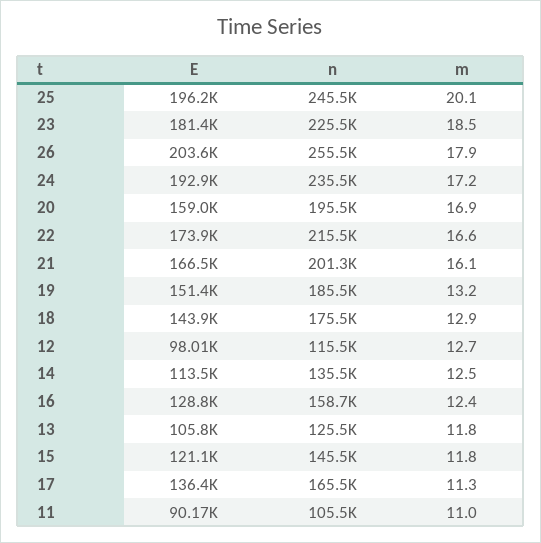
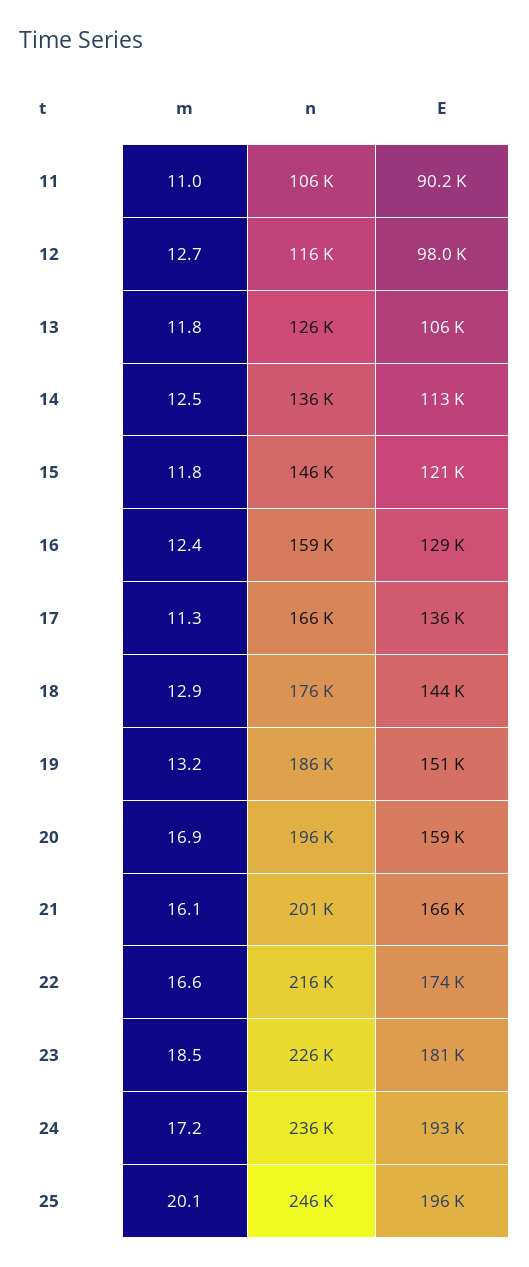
  {
    "E": {
      "25": 196200,
      "23": 181400,
-     "26": 203600,
      "24": 192900,
      "20": 159000,
      "22": 173900,
      "21": 166500,
      "19": 151400,
      "18": 143900,
      "12": 98010,
      "14": 113500,
      "16": 128800,
      "13": 105800,
      "15": 121100,
      "17": 136400,
      "11": 90170
    },
    "n": {
      "25": 245500,
      "23": 225500,
-     "26": 255500,
      "24": 235500,
      "20": 195500,
      "22": 215500,
      "21": 201300,
      "19": 185500,
      "18": 175500,
      "12": 115500,
      "14": 135500,
      "16": 158700,
      "13": 125500,
      "15": 145500,
      "17": 165500,
      "11": 105500
    },
    "m": {
      "25": 20.1,
      "23": 18.5,
-     "26": 17.9,
      "24": 17.2,
      "20": 16.9,
      "22": 16.6,
      "21": 16.1,
      "19": 13.2,
      "18": 12.9,
      "12": 12.7,
      "14": 12.5,
      "16": 12.4,
      "13": 11.8,
      "15": 11.8,
      "17": 11.3,
      "11": 11
    }
  }

